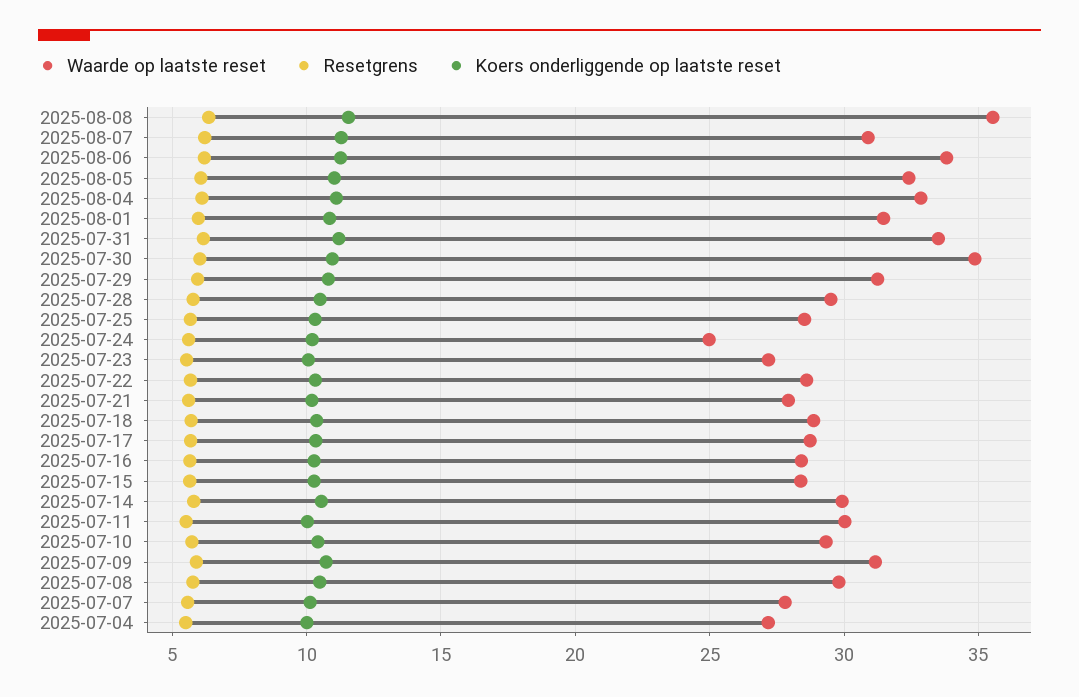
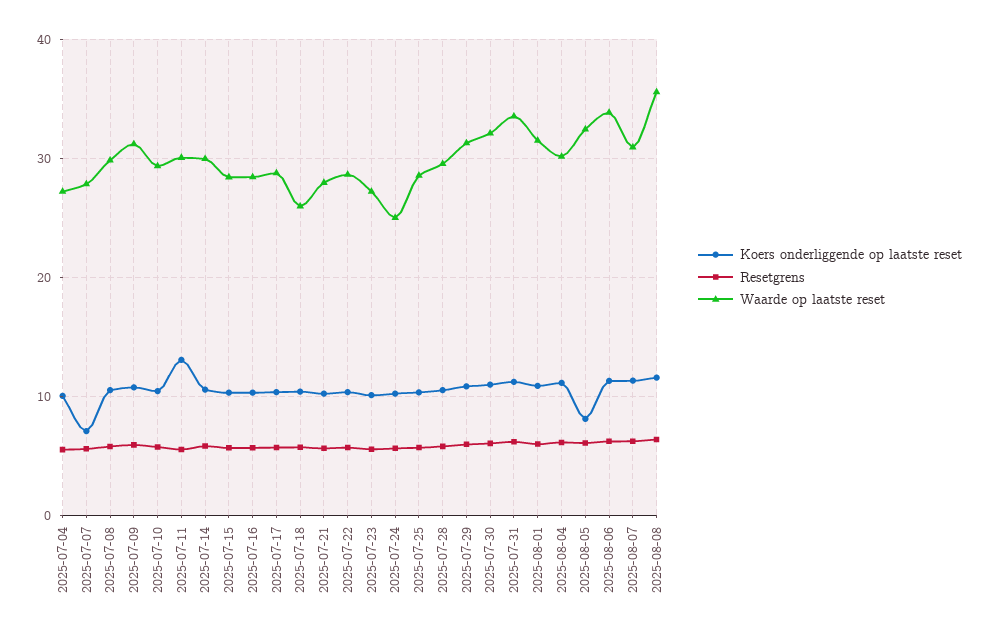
  {
    "Waarde op laatste reset": {
      "2025-08-08": 35.5,
      "2025-08-07": 31,
      "2025-08-06": 34,
      "2025-08-05": 32.5,
-     "2025-08-04": 33,
+     "2025-08-04": 30,
      "2025-08-01": 31.5,
      "2025-07-31": 33.5,
-     "2025-07-30": 35,
+     "2025-07-30": 32,
      "2025-07-29": 31.5,
      "2025-07-28": 29.5,
      "2025-07-25": 28.5,
      "2025-07-24": 25,
      "2025-07-23": 27,
      "2025-07-22": 28.5,
      "2025-07-21": 28,
-     "2025-07-18": 29,
+     "2025-07-18": 26,
      "2025-07-17": 28.5,
      "2025-07-16": 28.5,
      "2025-07-15": 28.5,
      "2025-07-14": 30,
      "2025-07-11": 30,
      "2025-07-10": 29.5,
      "2025-07-09": 31,
      "2025-07-08": 30,
      "2025-07-07": 28,
      "2025-07-04": 27
    },
    "Resetgrens": {
      "2025-08-08": 6.5,
      "2025-08-07": 6,
      "2025-08-06": 6,
      "2025-08-05": 6,
      "2025-08-04": 6,
      "2025-08-01": 6,
      "2025-07-31": 6,
      "2025-07-30": 6,
      "2025-07-29": 6,
      "2025-07-28": 6,
      "2025-07-25": 5.5,
      "2025-07-24": 5.5,
      "2025-07-23": 5.5,
      "2025-07-22": 5.5,
      "2025-07-21": 5.5,
      "2025-07-18": 5.5,
      "2025-07-17": 5.5,
      "2025-07-16": 5.5,
      "2025-07-15": 5.5,
      "2025-07-14": 6,
      "2025-07-11": 5.5,
      "2025-07-10": 5.5,
      "2025-07-09": 6,
      "2025-07-08": 6,
      "2025-07-07": 5.5,
      "2025-07-04": 5.5
    },
    "Koers onderliggende op laatste reset": {
      "2025-08-08": 11.5,
      "2025-08-07": 11.5,
      "2025-08-06": 11.5,
-     "2025-08-05": 11,
+     "2025-08-05": 8,
      "2025-08-04": 11,
      "2025-08-01": 11,
      "2025-07-31": 11,
      "2025-07-30": 11,
      "2025-07-29": 11,
      "2025-07-28": 10.5,
      "2025-07-25": 10.5,
      "2025-07-24": 10,
      "2025-07-23": 10,
      "2025-07-22": 10.5,
      "2025-07-21": 10,
      "2025-07-18": 10.5,
      "2025-07-17": 10.5,
      "2025-07-16": 10.5,
      "2025-07-15": 10.5,
      "2025-07-14": 10.5,
-     "2025-07-11": 10,
+     "2025-07-11": 13,
      "2025-07-10": 10.5,
      "2025-07-09": 10.5,
      "2025-07-08": 10.5,
-     "2025-07-07": 10,
+     "2025-07-07": 7,
      "2025-07-04": 10
    }
  }

